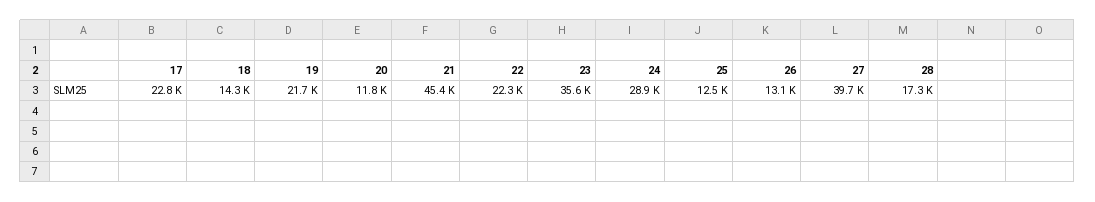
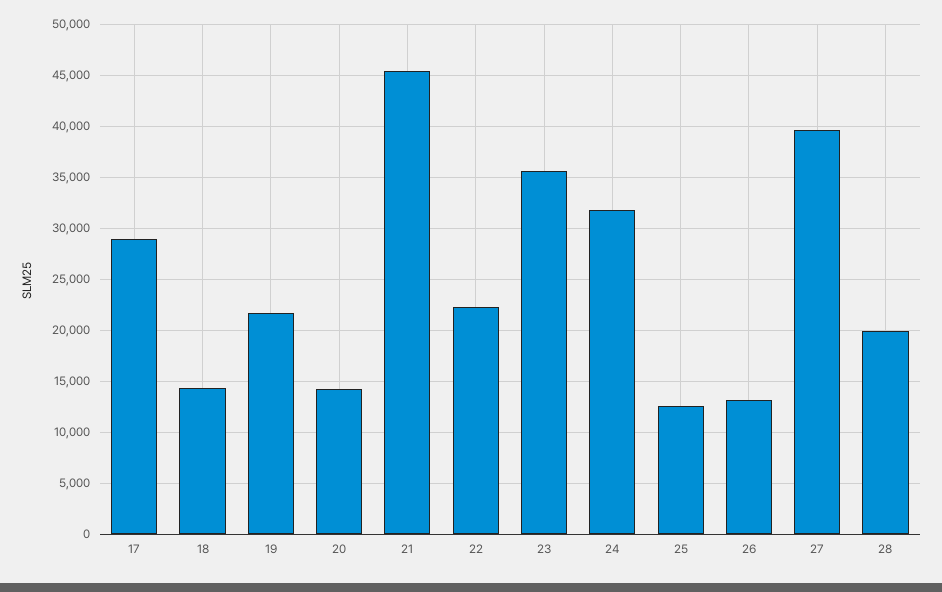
  {
-   "17": 22800,
+   "17": 29000,
    "18": 14300,
    "19": 21700,
-   "20": 11800,
+   "20": 14000,
    "21": 45400,
    "22": 22300,
    "23": 35600,
-   "24": 28900,
+   "24": 32000,
    "25": 12500,
    "26": 13100,
    "27": 39700,
-   "28": 17300
+   "28": 20000
  }

